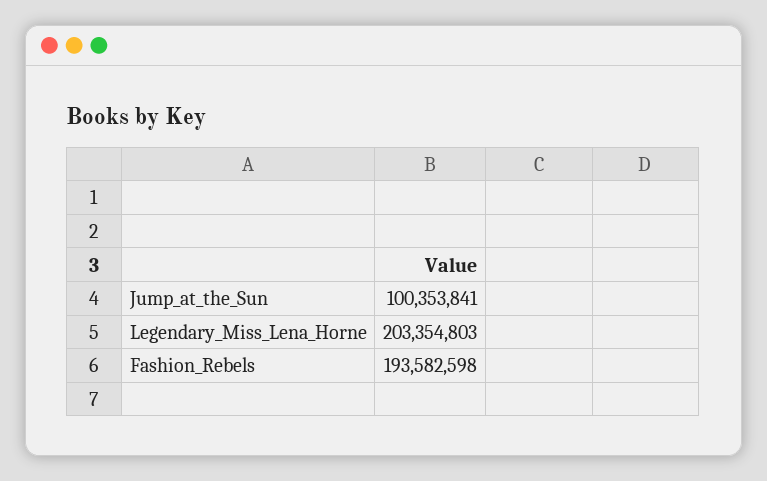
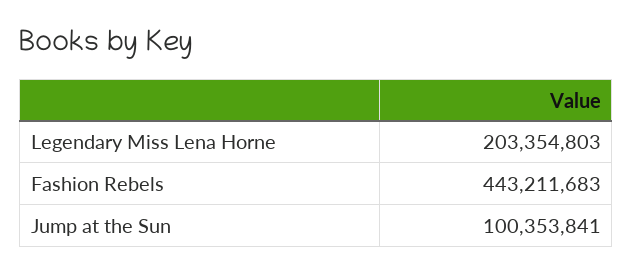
  {
    "Jump_at_the_Sun": 100353841,
    "Legendary_Miss_Lena_Horne": 203354803,
-   "Fashion_Rebels": 193582598
+   "Fashion_Rebels": 443211683
  }

